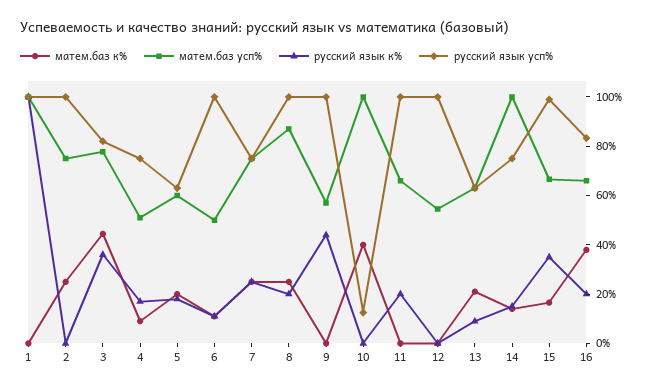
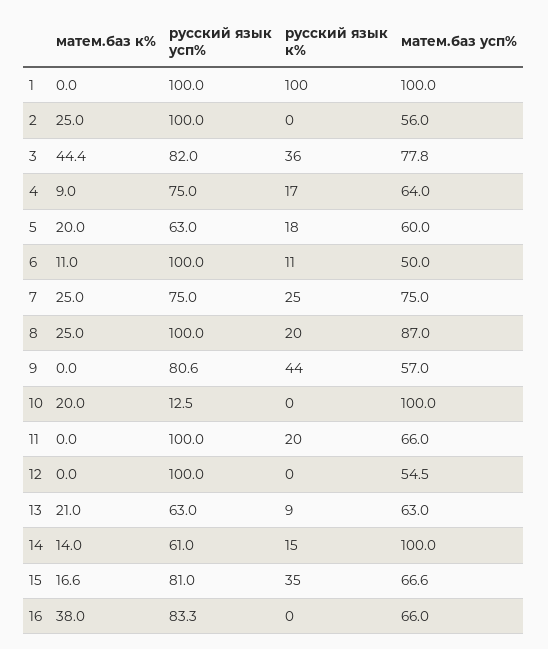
  {
    "матем.баз к%": {
      "1": 0,
      "2": 25,
      "3": 44.4,
      "4": 9,
      "5": 20,
      "6": 11,
      "7": 25,
      "8": 25,
      "9": 0,
-     "10": 40,
+     "10": 20,
      "11": 0,
      "12": 0,
      "13": 21,
      "14": 14,
      "15": 16.6,
      "16": 38
    },
    "матем.баз усп%": {
      "1": 100,
-     "2": 75,
+     "2": 56,
      "3": 77.8,
-     "4": 50,
+     "4": 64,
      "5": 60,
      "6": 50,
      "7": 75,
      "8": 87,
      "9": 57,
      "10": 100,
      "11": 66,
      "12": 54.5,
      "13": 63,
      "14": 100,
      "15": 66.6,
      "16": 66
    },
    "русский язык к%": {
      "1": 100,
      "2": 0,
      "3": 36,
      "4": 17,
      "5": 18,
      "6": 11,
      "7": 25,
      "8": 20,
      "9": 44,
      "10": 0,
      "11": 20,
      "12": 0,
      "13": 9,
      "14": 15,
      "15": 35,
-     "16": 20
+     "16": 0
    },
    "русский язык усп%": {
      "1": 100,
      "2": 100,
      "3": 82,
      "4": 75,
      "5": 63,
      "6": 100,
      "7": 75,
      "8": 100,
-     "9": 100,
+     "9": 80.6,
      "10": 12.5,
      "11": 100,
      "12": 100,
      "13": 63,
-     "14": 75,
+     "14": 61,
-     "15": 100,
+     "15": 81,
      "16": 83.3
    }
  }

